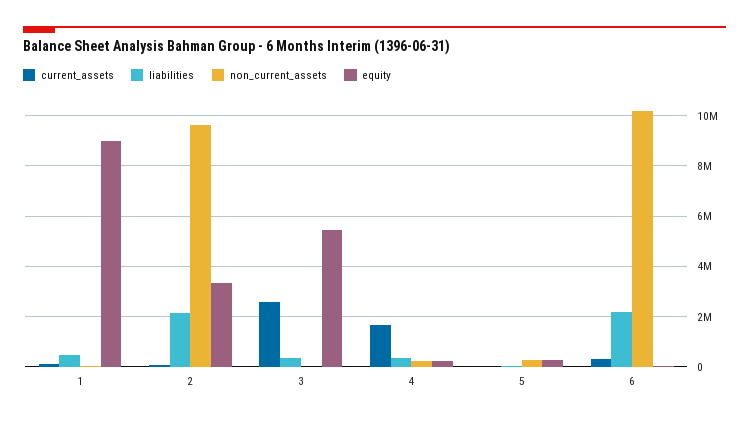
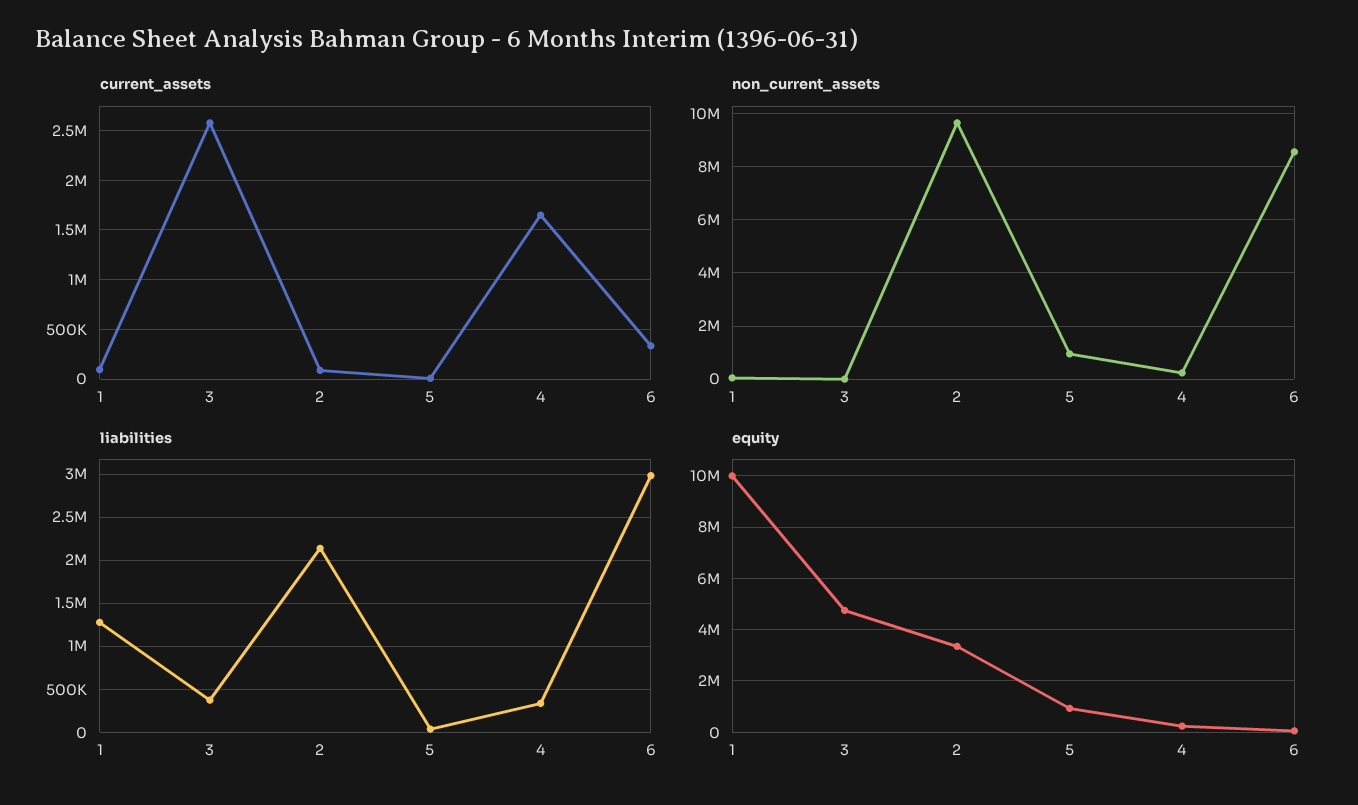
  {
    "current_assets": {
      "1": 100000,
      "2": 100000,
      "3": 2600000,
      "4": 1700000,
      "5": 0,
      "6": 300000
    },
    "liabilities": {
-     "1": 500000,
+     "1": 1300000,
      "2": 2100000,
      "3": 400000,
      "4": 300000,
      "5": 0,
-     "6": 2250000
+     "6": 3000000
    },
    "non_current_assets": {
      "1": 0,
      "2": 9750000,
      "3": 0,
      "4": 250000,
-     "5": 250000,
+     "5": 1000000,
-     "6": 10250000
+     "6": 8500000
    },
    "equity": {
-     "1": 9000000,
+     "1": 10000000,
      "2": 3250000,
-     "3": 5500000,
+     "3": 4750000,
      "4": 250000,
-     "5": 250000,
+     "5": 1000000,
      "6": 0
    }
  }

